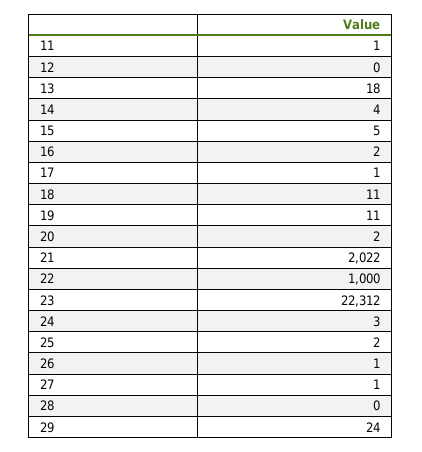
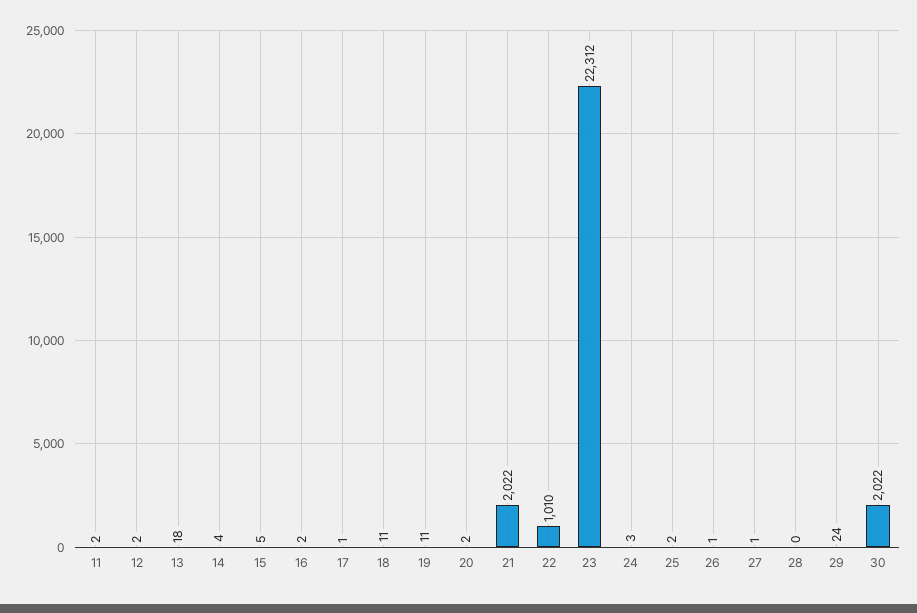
  {
-   "11": 1,
+   "11": 2,
-   "12": 0,
+   "12": 2,
    "13": 18,
    "14": 4,
    "15": 5,
    "16": 2,
    "17": 1,
    "18": 11,
    "19": 11,
    "20": 2,
    "21": 2022,
-   "22": 1000,
+   "22": 1010,
    "23": 22312,
    "24": 3,
    "25": 2,
    "26": 1,
    "27": 1,
    "28": 0,
-   "29": 24
+   "29": 24,
+   "30": 2022
  }

